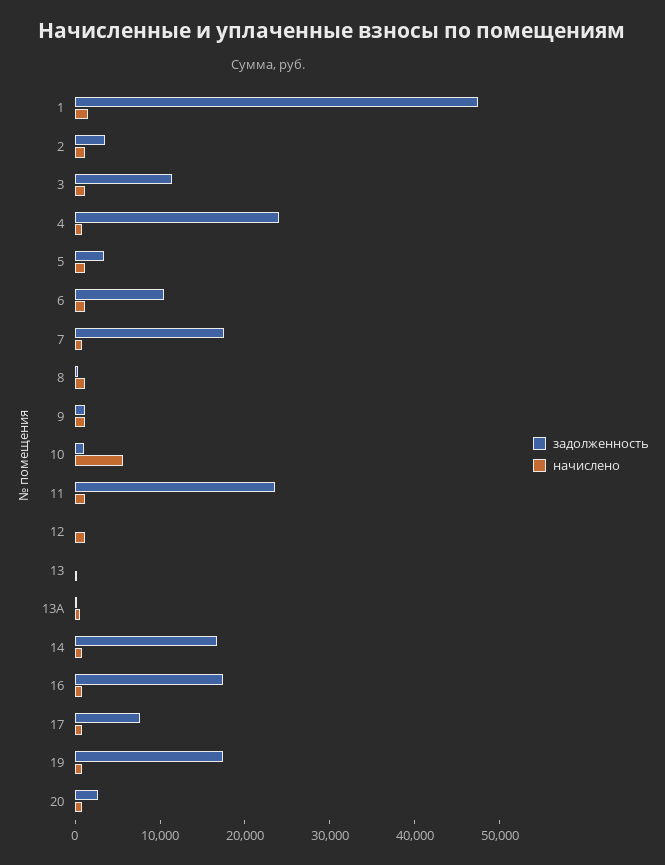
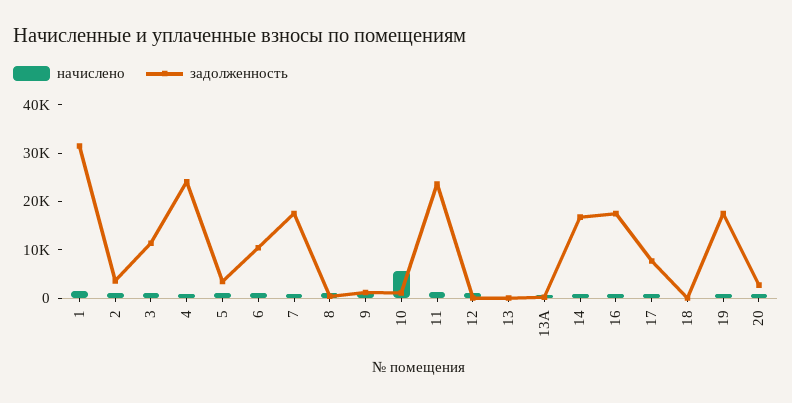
  {
    "задолженность": {
-     "1": 48000,
+     "1": 32000,
      "2": 4000,
      "3": 12000,
      "4": 24000,
      "5": 4000,
      "6": 10000,
      "7": 18000,
      "8": 0,
      "9": 2000,
      "10": 2000,
      "11": 24000,
      "12": 0,
      "13": 0,
      "13А": 0,
      "14": 16000,
      "16": 18000,
      "17": 8000,
      "19": 18000,
-     "20": 2000
+     "20": 2000,
+     "18": 0
    },
    "начислено": {
      "1": 2000,
      "2": 2000,
      "3": 2000,
      "4": 0,
      "5": 2000,
      "6": 2000,
      "7": 0,
      "8": 2000,
      "9": 2000,
      "10": 6000,
      "11": 2000,
      "12": 2000,
      "13": 0,
      "13А": 0,
      "14": 0,
      "16": 0,
      "17": 0,
      "19": 0,
-     "20": 0
+     "20": 0,
+     "18": 0
    }
  }

